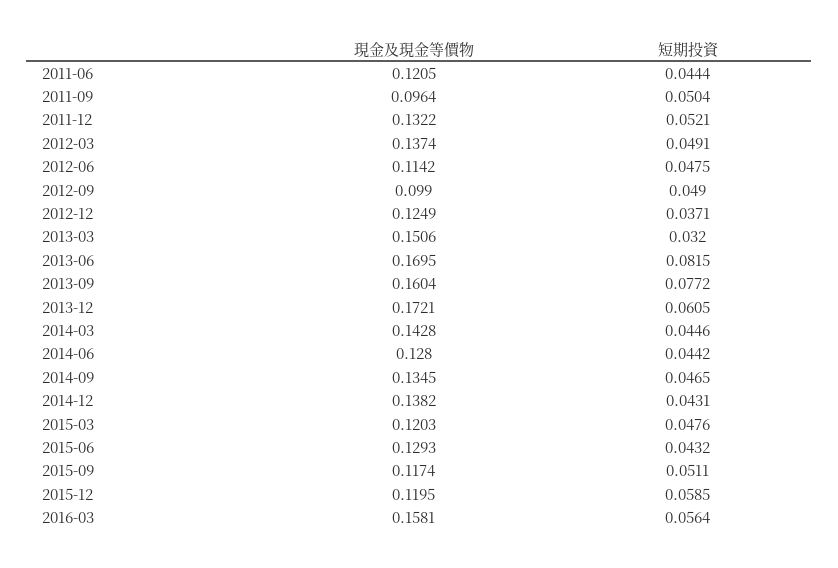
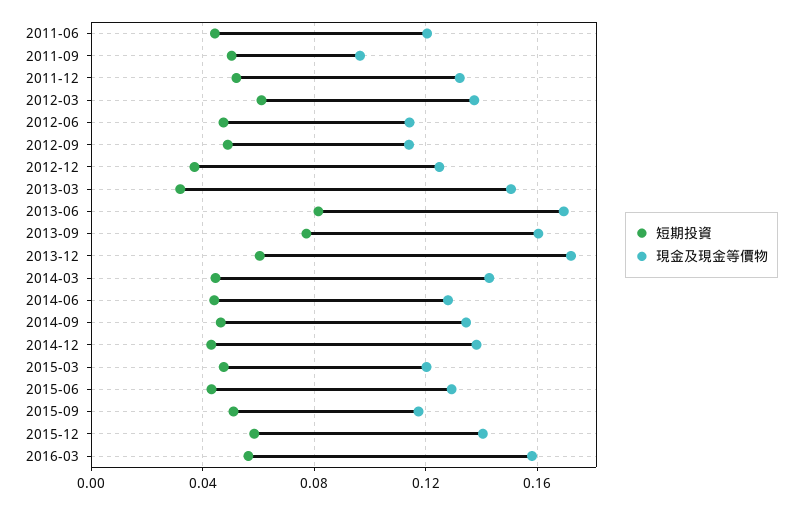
  {
    "現金及現金等價物": {
      "2011-06": 0.1205,
      "2011-09": 0.0964,
      "2011-12": 0.1322,
      "2012-03": 0.1374,
      "2012-06": 0.1142,
-     "2012-09": 0.099,
+     "2012-09": 0.115,
      "2012-12": 0.1249,
      "2013-03": 0.1506,
      "2013-06": 0.1695,
      "2013-09": 0.1604,
      "2013-12": 0.1721,
      "2014-03": 0.1428,
      "2014-06": 0.128,
      "2014-09": 0.1345,
      "2014-12": 0.1382,
      "2015-03": 0.1203,
      "2015-06": 0.1293,
      "2015-09": 0.1174,
-     "2015-12": 0.1195,
+     "2015-12": 0.14,
      "2016-03": 0.1581
    },
    "短期投資": {
      "2011-06": 0.0444,
      "2011-09": 0.0504,
      "2011-12": 0.0521,
-     "2012-03": 0.0491,
+     "2012-03": 0.06,
      "2012-06": 0.0475,
      "2012-09": 0.049,
      "2012-12": 0.0371,
      "2013-03": 0.032,
      "2013-06": 0.0815,
      "2013-09": 0.0772,
      "2013-12": 0.0605,
      "2014-03": 0.0446,
      "2014-06": 0.0442,
      "2014-09": 0.0465,
      "2014-12": 0.0431,
      "2015-03": 0.0476,
      "2015-06": 0.0432,
      "2015-09": 0.0511,
      "2015-12": 0.0585,
      "2016-03": 0.0564
    }
  }

